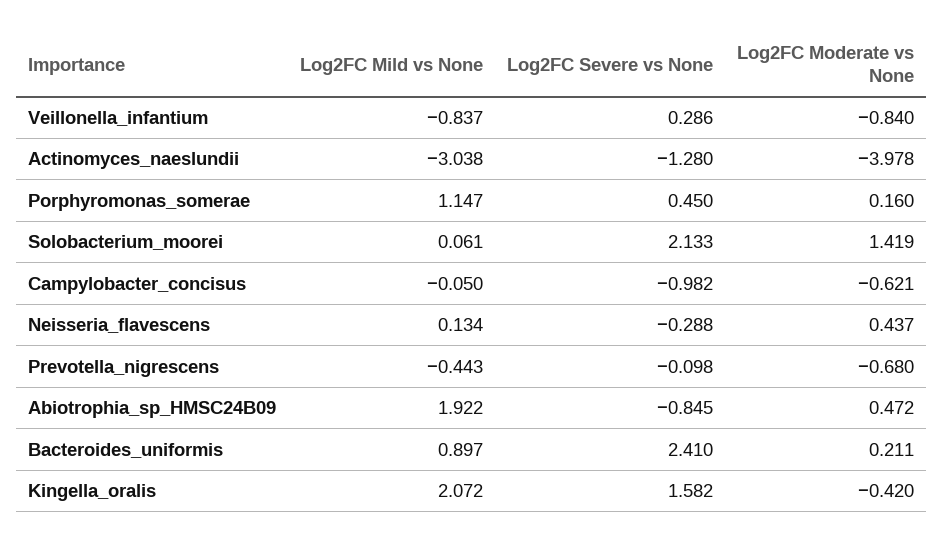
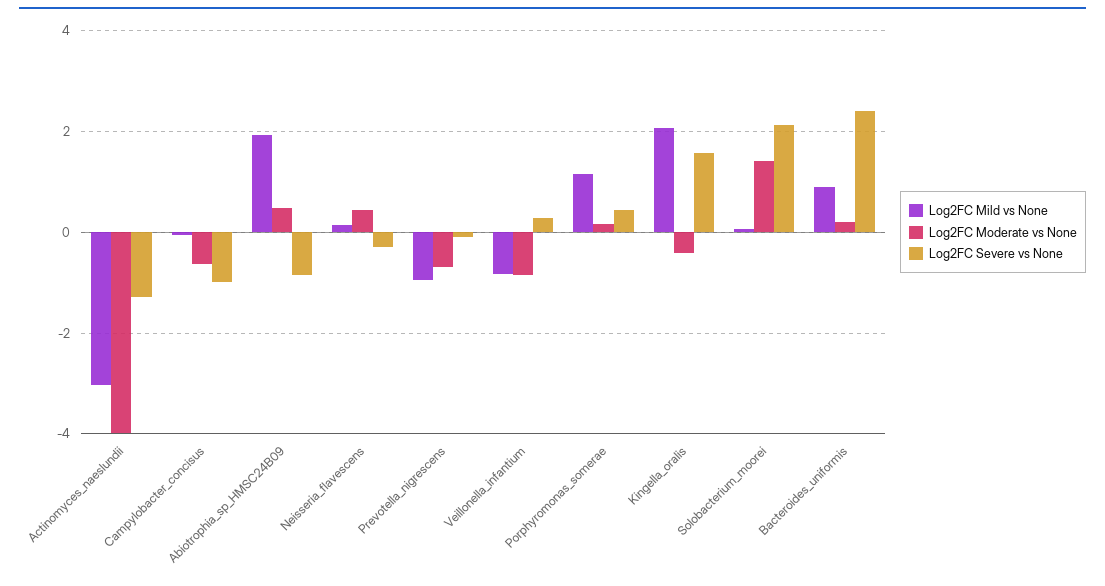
  {
    "Log2FC Mild vs None": {
      "Veillonella_infantium": -0.837,
      "Actinomyces_naeslundii": -3.038,
      "Porphyromonas_somerae": 1.147,
      "Solobacterium_moorei": 0.061,
      "Campylobacter_concisus": -0.05,
      "Neisseria_flavescens": 0.134,
-     "Prevotella_nigrescens": -0.443,
+     "Prevotella_nigrescens": -1,
      "Abiotrophia_sp_HMSC24B09": 1.922,
      "Bacteroides_uniformis": 0.897,
      "Kingella_oralis": 2.072
    },
    "Log2FC Severe vs None": {
      "Veillonella_infantium": 0.286,
      "Actinomyces_naeslundii": -1.28,
      "Porphyromonas_somerae": 0.45,
      "Solobacterium_moorei": 2.133,
      "Campylobacter_concisus": -0.982,
      "Neisseria_flavescens": -0.288,
      "Prevotella_nigrescens": -0.098,
      "Abiotrophia_sp_HMSC24B09": -0.845,
      "Bacteroides_uniformis": 2.41,
      "Kingella_oralis": 1.582
    },
    "Log2FC Moderate vs None": {
      "Veillonella_infantium": -0.84,
      "Actinomyces_naeslundii": -3.978,
      "Porphyromonas_somerae": 0.16,
      "Solobacterium_moorei": 1.419,
      "Campylobacter_concisus": -0.621,
      "Neisseria_flavescens": 0.437,
      "Prevotella_nigrescens": -0.68,
      "Abiotrophia_sp_HMSC24B09": 0.472,
      "Bacteroides_uniformis": 0.211,
      "Kingella_oralis": -0.42
    }
  }

